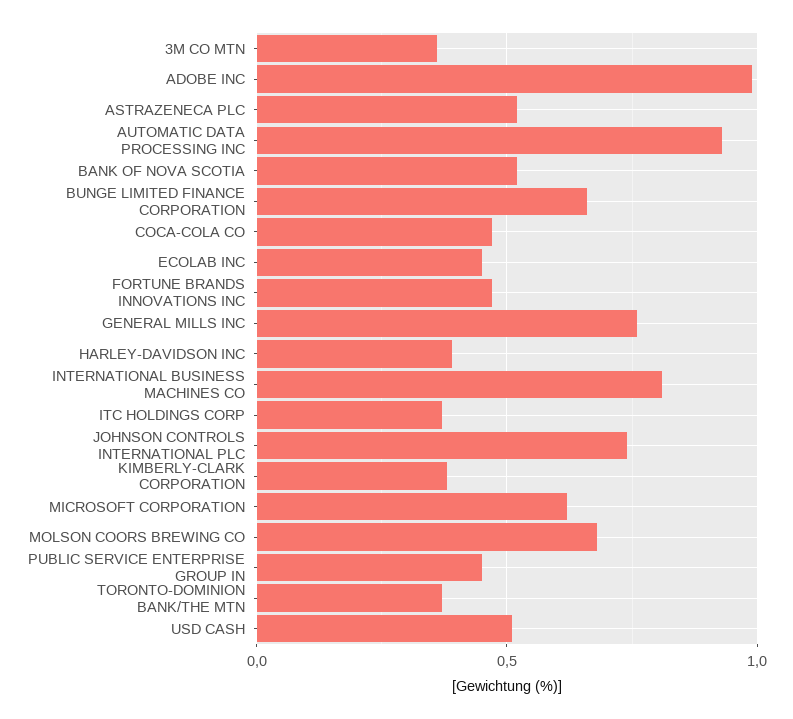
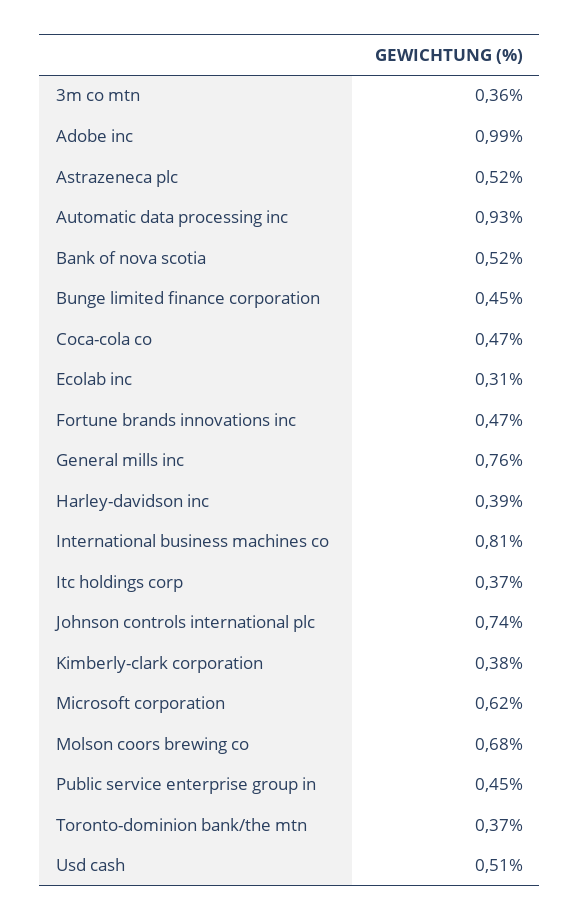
  {
    "3M CO MTN": 0.36,
    "ADOBE INC": 0.99,
    "ASTRAZENECA PLC": 0.52,
    "AUTOMATIC DATA PROCESSING INC": 0.93,
    "BANK OF NOVA SCOTIA": 0.52,
-   "BUNGE LIMITED FINANCE CORPORATION": 0.65,
+   "BUNGE LIMITED FINANCE CORPORATION": 0.45,
    "COCA-COLA CO": 0.47,
-   "ECOLAB INC": 0.45,
+   "ECOLAB INC": 0.31,
    "FORTUNE BRANDS INNOVATIONS INC": 0.47,
    "GENERAL MILLS INC": 0.76,
    "HARLEY-DAVIDSON INC": 0.39,
    "INTERNATIONAL BUSINESS MACHINES CO": 0.81,
    "ITC HOLDINGS CORP": 0.37,
    "JOHNSON CONTROLS INTERNATIONAL PLC": 0.74,
    "KIMBERLY-CLARK CORPORATION": 0.38,
    "MICROSOFT CORPORATION": 0.62,
    "MOLSON COORS BREWING CO": 0.68,
    "PUBLIC SERVICE ENTERPRISE GROUP IN": 0.45,
    "TORONTO-DOMINION BANK/THE MTN": 0.37,
    "USD CASH": 0.51
  }

